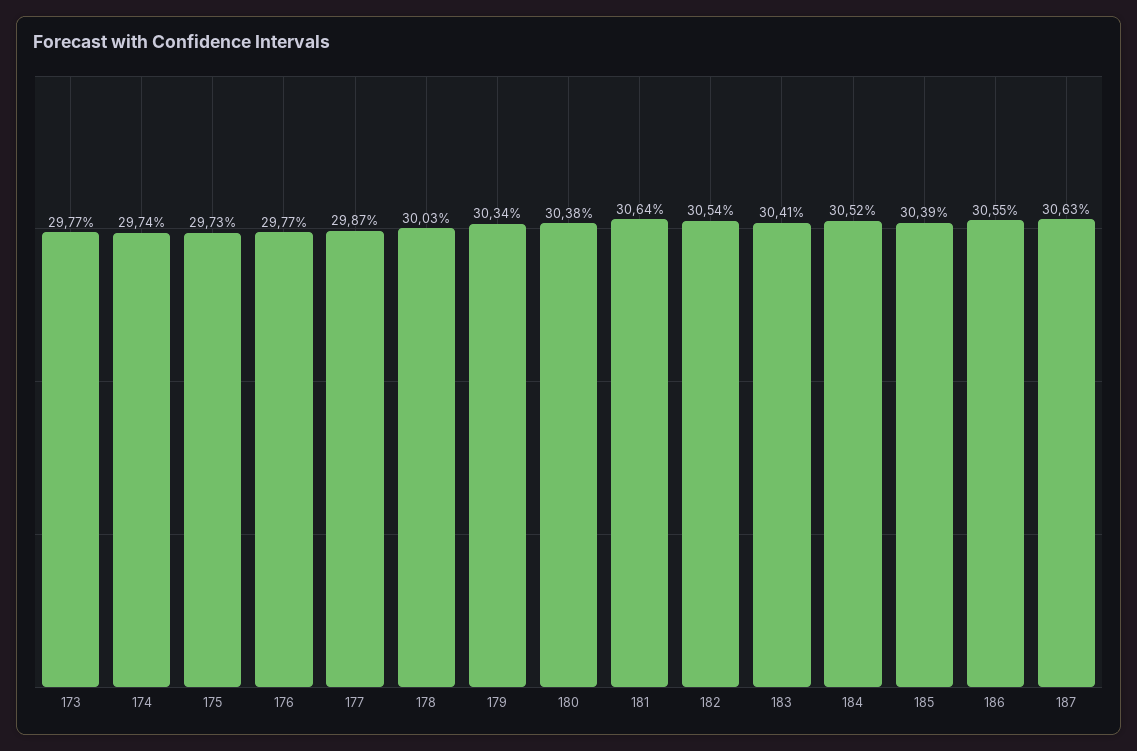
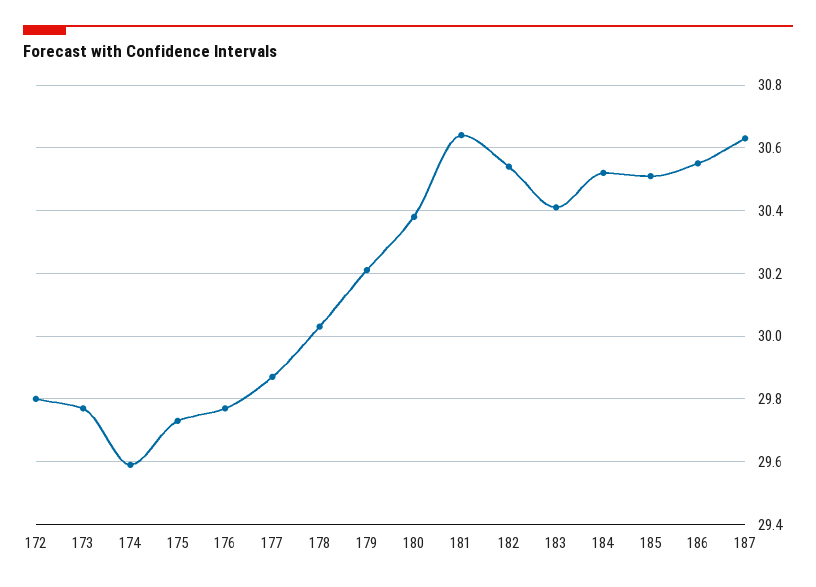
  {
    "173": 29.77,
-   "174": 29.74,
+   "174": 29.6,
    "175": 29.73,
    "176": 29.77,
    "177": 29.87,
    "178": 30.03,
-   "179": 30.34,
+   "179": 30.2,
    "180": 30.38,
    "181": 30.64,
    "182": 30.54,
    "183": 30.41,
    "184": 30.52,
-   "185": 30.39,
+   "185": 30.5,
    "186": 30.55,
-   "187": 30.63
+   "187": 30.63,
+   "172": 29.8
  }

